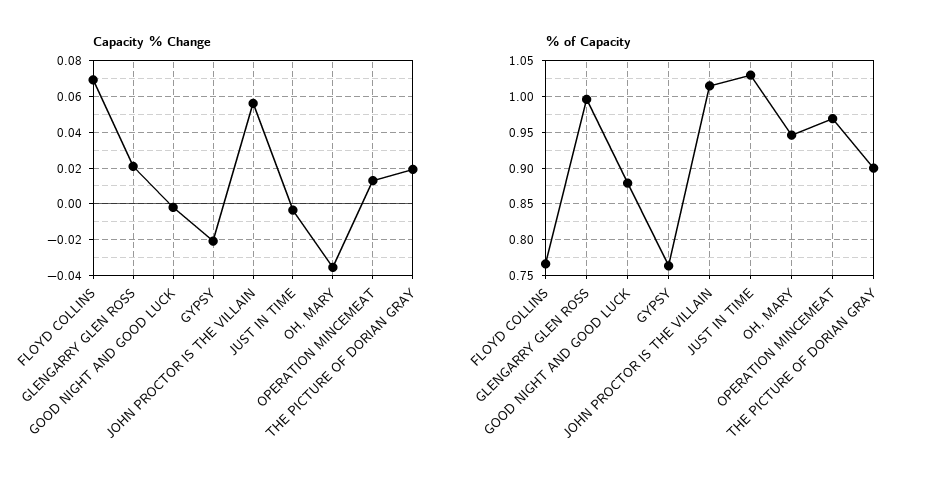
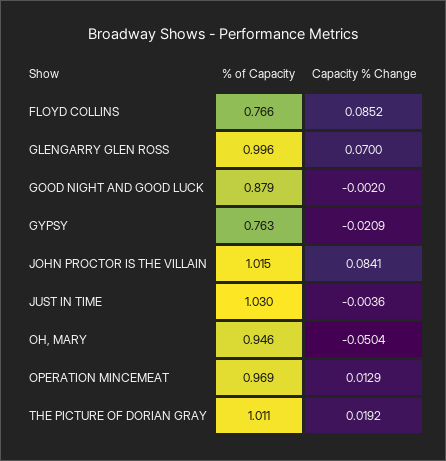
  {
    "Capacity % Change": {
-     "FLOYD COLLINS": 0.07,
+     "FLOYD COLLINS": 0.0852,
-     "GLENGARRY GLEN ROSS": 0.02,
+     "GLENGARRY GLEN ROSS": 0.07,
      "GOOD NIGHT AND GOOD LUCK": -0.002,
      "GYPSY": -0.0209,
-     "JOHN PROCTOR IS THE VILLAIN": 0.055,
+     "JOHN PROCTOR IS THE VILLAIN": 0.0841,
      "JUST IN TIME": -0.0036,
-     "OH, MARY": -0.035,
+     "OH, MARY": -0.0504,
      "OPERATION MINCEMEAT": 0.0129,
      "THE PICTURE OF DORIAN GRAY": 0.0192
    },
    "% of Capacity": {
      "FLOYD COLLINS": 0.766,
      "GLENGARRY GLEN ROSS": 0.996,
      "GOOD NIGHT AND GOOD LUCK": 0.879,
      "GYPSY": 0.763,
      "JOHN PROCTOR IS THE VILLAIN": 1.015,
      "JUST IN TIME": 1.03,
      "OH, MARY": 0.946,
      "OPERATION MINCEMEAT": 0.969,
-     "THE PICTURE OF DORIAN GRAY": 0.9
+     "THE PICTURE OF DORIAN GRAY": 1.011
    }
  }

